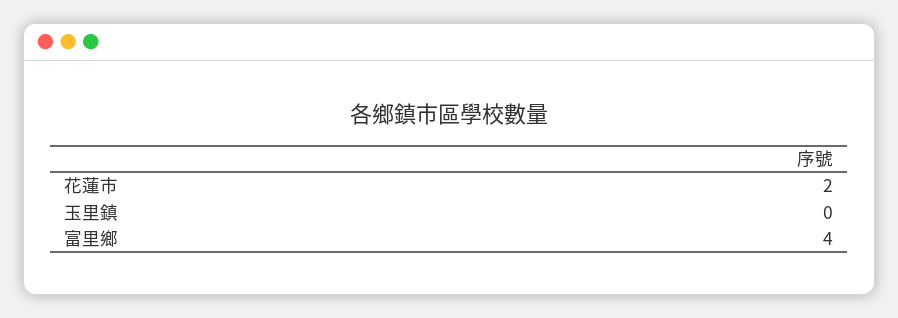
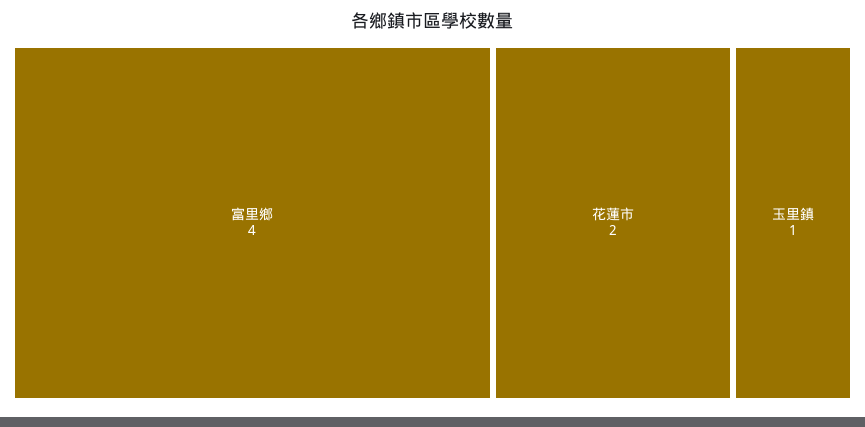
  {
    "花蓮市": 2,
-   "玉里鎮": 0,
+   "玉里鎮": 1,
    "富里鄉": 4
  }

